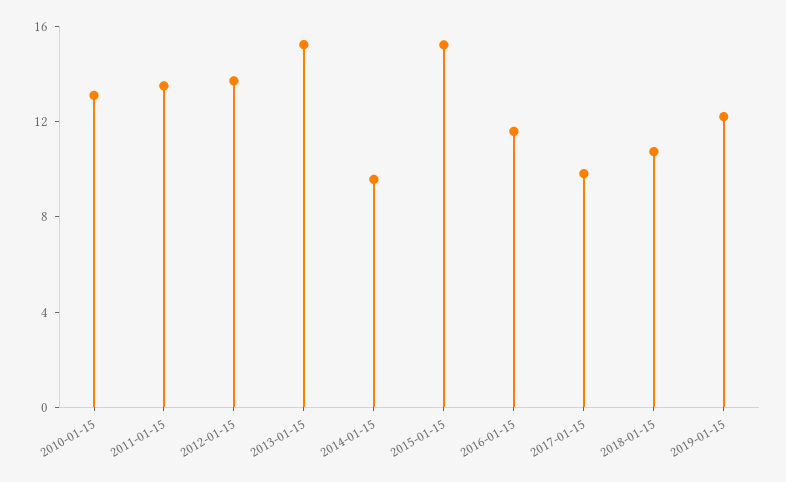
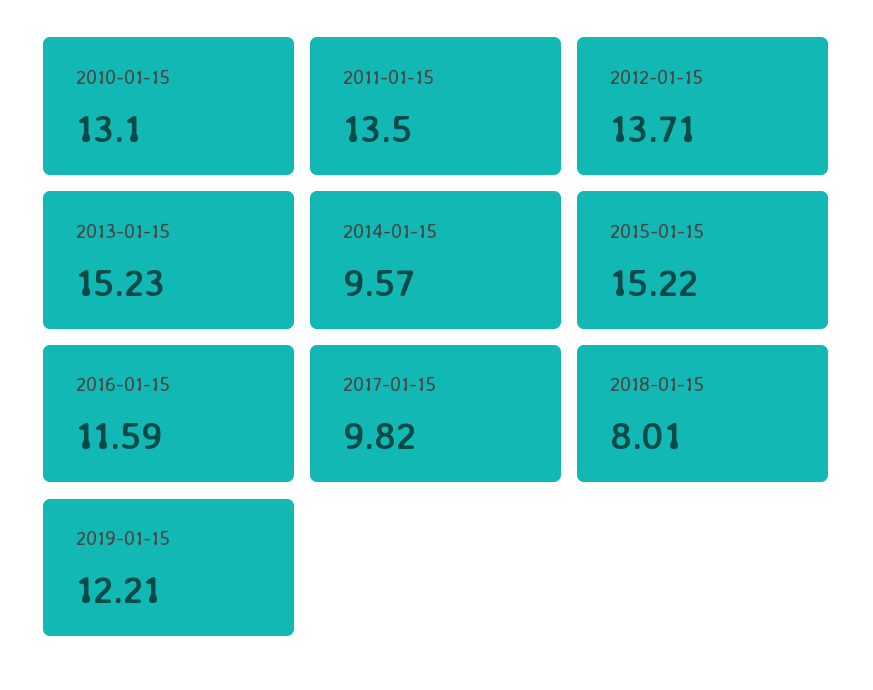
  {
    "2010-01-15": 13.1,
    "2011-01-15": 13.5,
    "2012-01-15": 13.71,
    "2013-01-15": 15.23,
    "2014-01-15": 9.57,
    "2015-01-15": 15.22,
    "2016-01-15": 11.59,
    "2017-01-15": 9.82,
-   "2018-01-15": 11,
+   "2018-01-15": 8.01,
    "2019-01-15": 12.21
  }

